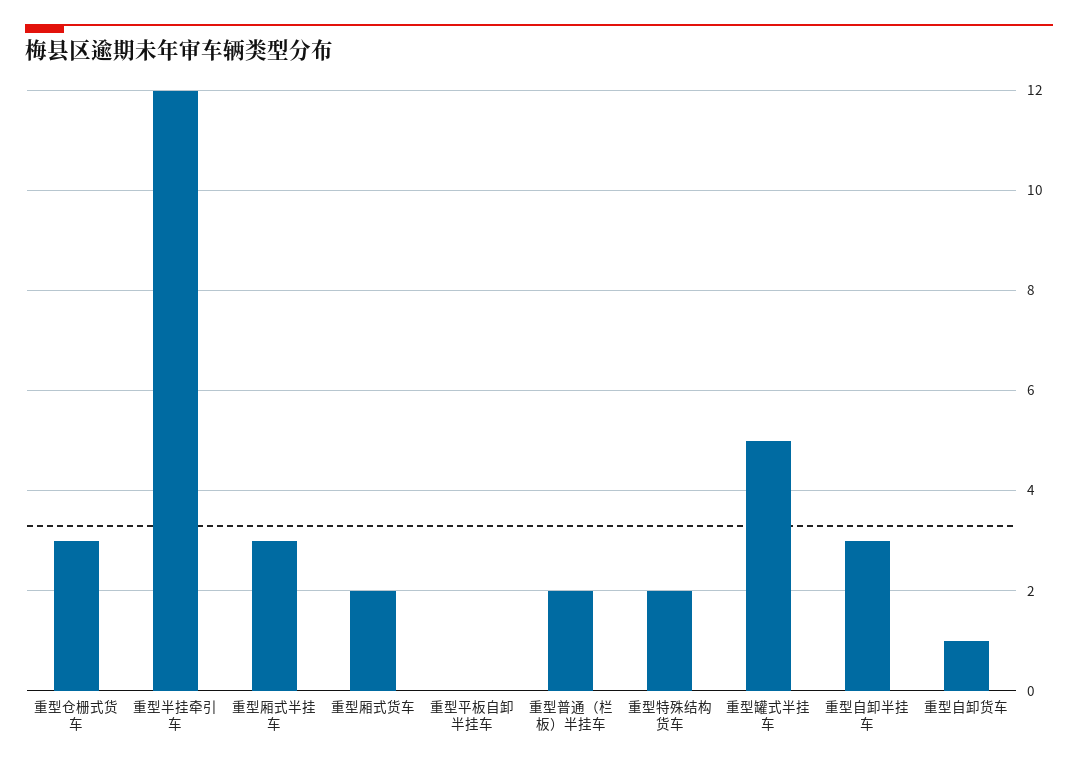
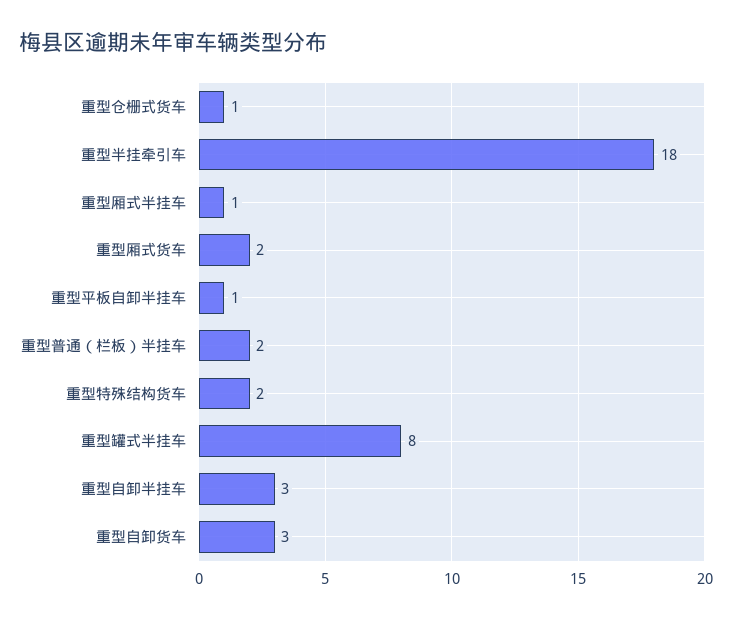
  {
-   "重型仓栅式货车": 3,
+   "重型仓栅式货车": 1,
-   "重型半挂牵引车": 12,
+   "重型半挂牵引车": 18,
-   "重型厢式半挂车": 3,
+   "重型厢式半挂车": 1,
    "重型厢式货车": 2,
-   "重型平板自卸半挂车": 0,
+   "重型平板自卸半挂车": 1,
    "重型普通（栏板）半挂车": 2,
    "重型特殊结构货车": 2,
-   "重型罐式半挂车": 5,
+   "重型罐式半挂车": 8,
    "重型自卸半挂车": 3,
-   "重型自卸货车": 1
+   "重型自卸货车": 3
  }

